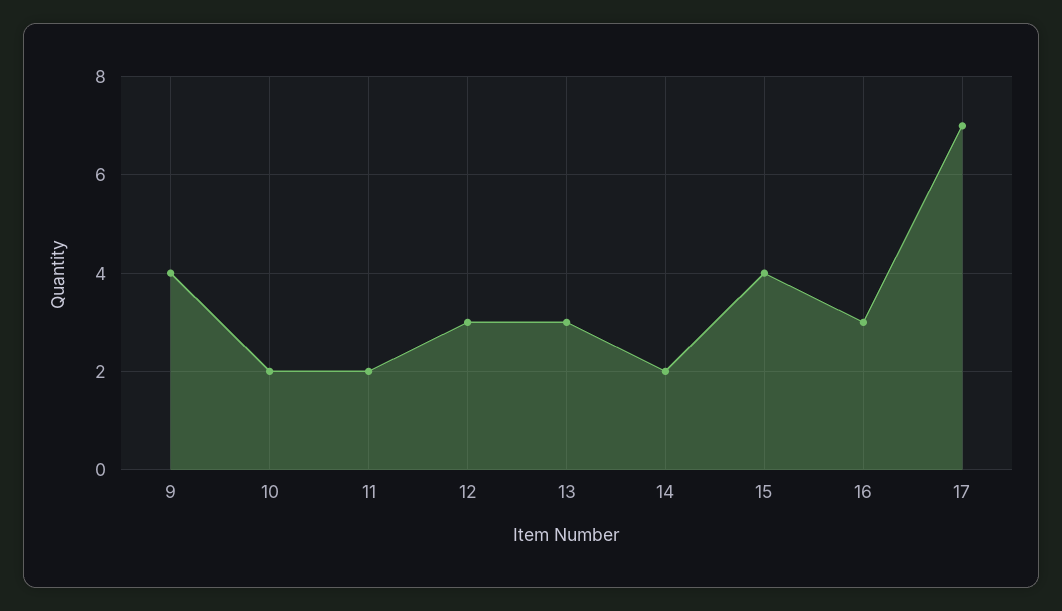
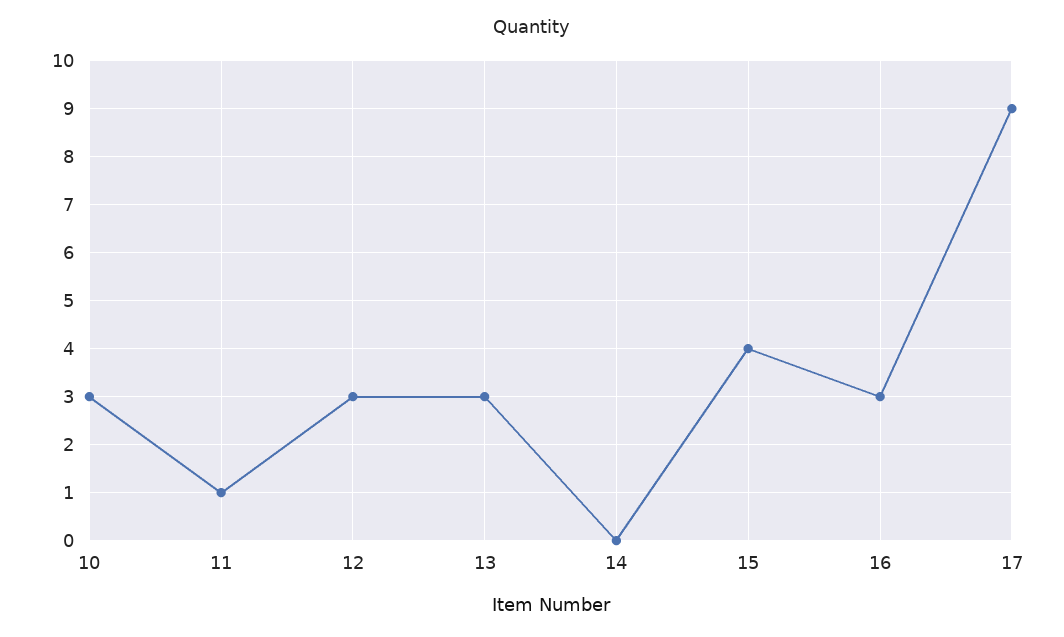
  {
-   "9": 4,
-   "10": 2,
+   "10": 3,
-   "11": 2,
+   "11": 1,
    "12": 3,
    "13": 3,
-   "14": 2,
+   "14": 0,
    "15": 4,
    "16": 3,
-   "17": 7
+   "17": 9
  }

